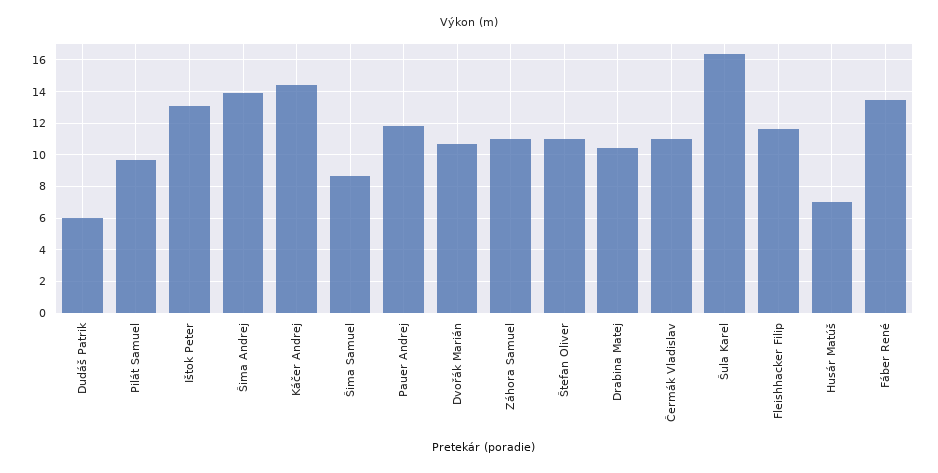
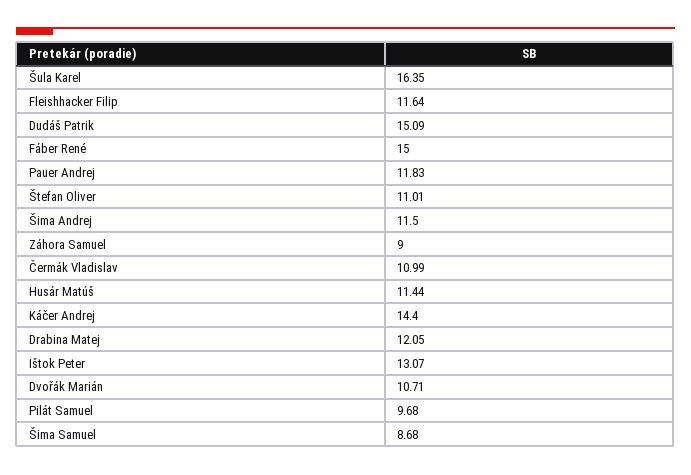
  {
-   "Dudáš Patrik": 6,
+   "Dudáš Patrik": 15.09,
    "Pilát Samuel": 9.68,
    "Ištok Peter": 13.07,
-   "Šima Andrej": 14,
+   "Šima Andrej": 11.5,
    "Káčer Andrej": 14.4,
    "Šima Samuel": 8.68,
    "Pauer Andrej": 11.83,
    "Dvořák Marián": 10.71,
-   "Záhora Samuel": 11,
+   "Záhora Samuel": 9,
    "Štefan Oliver": 11.01,
-   "Drabina Matej": 10.5,
+   "Drabina Matej": 12.05,
    "Čermák Vladislav": 10.99,
    "Šula Karel": 16.35,
    "Fleishhacker Filip": 11.64,
-   "Husár Matúš": 7,
+   "Husár Matúš": 11.44,
-   "Fáber René": 13.5
+   "Fáber René": 15
  }

